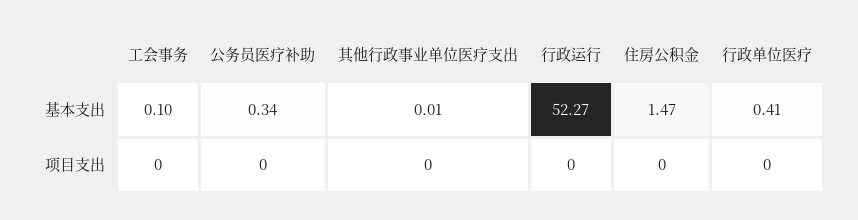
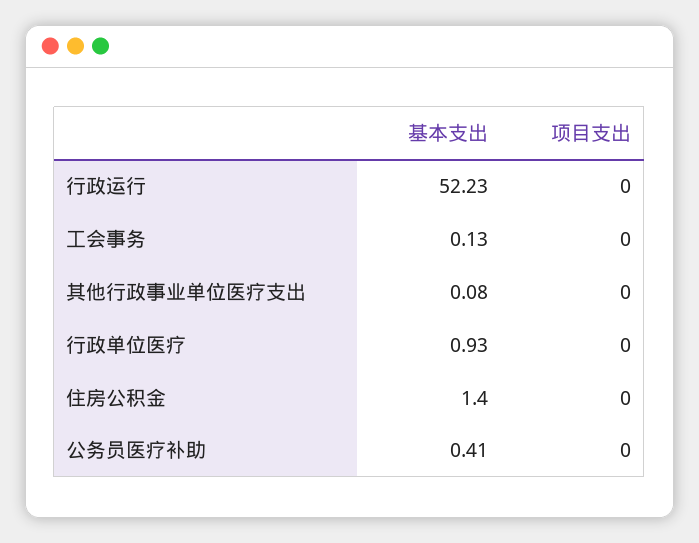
  {
    "工会事务": {
-     "基本支出": 0.1,
+     "基本支出": 0.13,
      "项目支出": 0
    },
    "公务员医疗补助": {
-     "基本支出": 0.34,
+     "基本支出": 0.41,
      "项目支出": 0
    },
    "其他行政事业单位医疗支出": {
-     "基本支出": 0.01,
+     "基本支出": 0.08,
      "项目支出": 0
    },
    "行政运行": {
-     "基本支出": 52.27,
+     "基本支出": 52.23,
      "项目支出": 0
    },
    "住房公积金": {
-     "基本支出": 1.47,
+     "基本支出": 1.4,
      "项目支出": 0
    },
    "行政单位医疗": {
-     "基本支出": 0.41,
+     "基本支出": 0.93,
      "项目支出": 0
    }
  }

